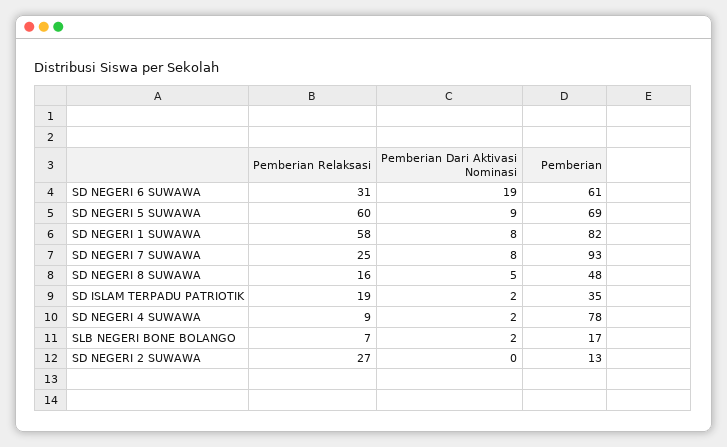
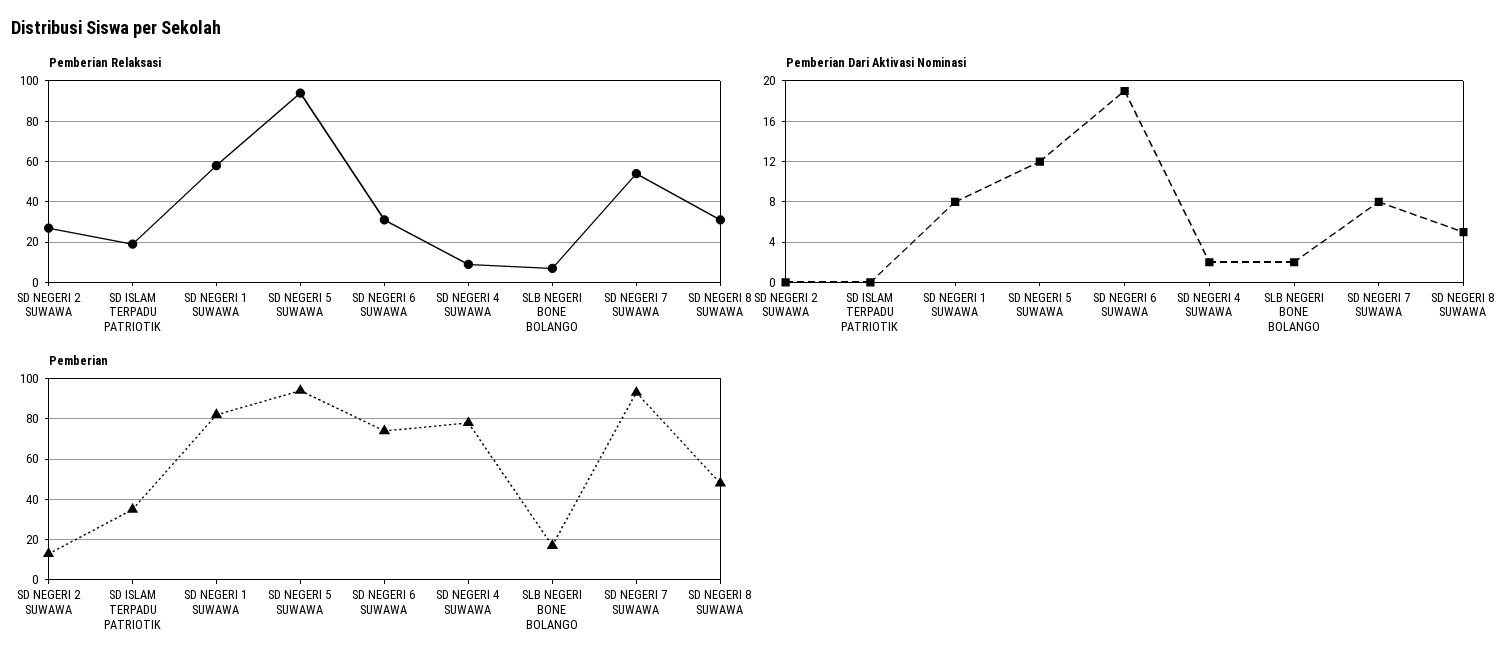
  {
    "Pemberian Relaksasi": {
      "SD NEGERI 6 SUWAWA": 31,
-     "SD NEGERI 5 SUWAWA": 60,
+     "SD NEGERI 5 SUWAWA": 95,
      "SD NEGERI 1 SUWAWA": 58,
-     "SD NEGERI 7 SUWAWA": 25,
+     "SD NEGERI 7 SUWAWA": 55,
-     "SD NEGERI 8 SUWAWA": 16,
+     "SD NEGERI 8 SUWAWA": 30,
      "SD ISLAM TERPADU PATRIOTIK": 19,
      "SD NEGERI 4 SUWAWA": 9,
      "SLB NEGERI BONE BOLANGO": 7,
      "SD NEGERI 2 SUWAWA": 27
    },
    "Pemberian Dari Aktivasi Nominasi": {
      "SD NEGERI 6 SUWAWA": 19,
-     "SD NEGERI 5 SUWAWA": 9,
+     "SD NEGERI 5 SUWAWA": 12,
      "SD NEGERI 1 SUWAWA": 8,
      "SD NEGERI 7 SUWAWA": 8,
      "SD NEGERI 8 SUWAWA": 5,
-     "SD ISLAM TERPADU PATRIOTIK": 2,
+     "SD ISLAM TERPADU PATRIOTIK": 0,
      "SD NEGERI 4 SUWAWA": 2,
      "SLB NEGERI BONE BOLANGO": 2,
      "SD NEGERI 2 SUWAWA": 0
    },
    "Pemberian": {
-     "SD NEGERI 6 SUWAWA": 61,
+     "SD NEGERI 6 SUWAWA": 75,
-     "SD NEGERI 5 SUWAWA": 69,
+     "SD NEGERI 5 SUWAWA": 95,
      "SD NEGERI 1 SUWAWA": 82,
      "SD NEGERI 7 SUWAWA": 93,
      "SD NEGERI 8 SUWAWA": 48,
      "SD ISLAM TERPADU PATRIOTIK": 35,
      "SD NEGERI 4 SUWAWA": 78,
      "SLB NEGERI BONE BOLANGO": 17,
      "SD NEGERI 2 SUWAWA": 13
    }
  }

